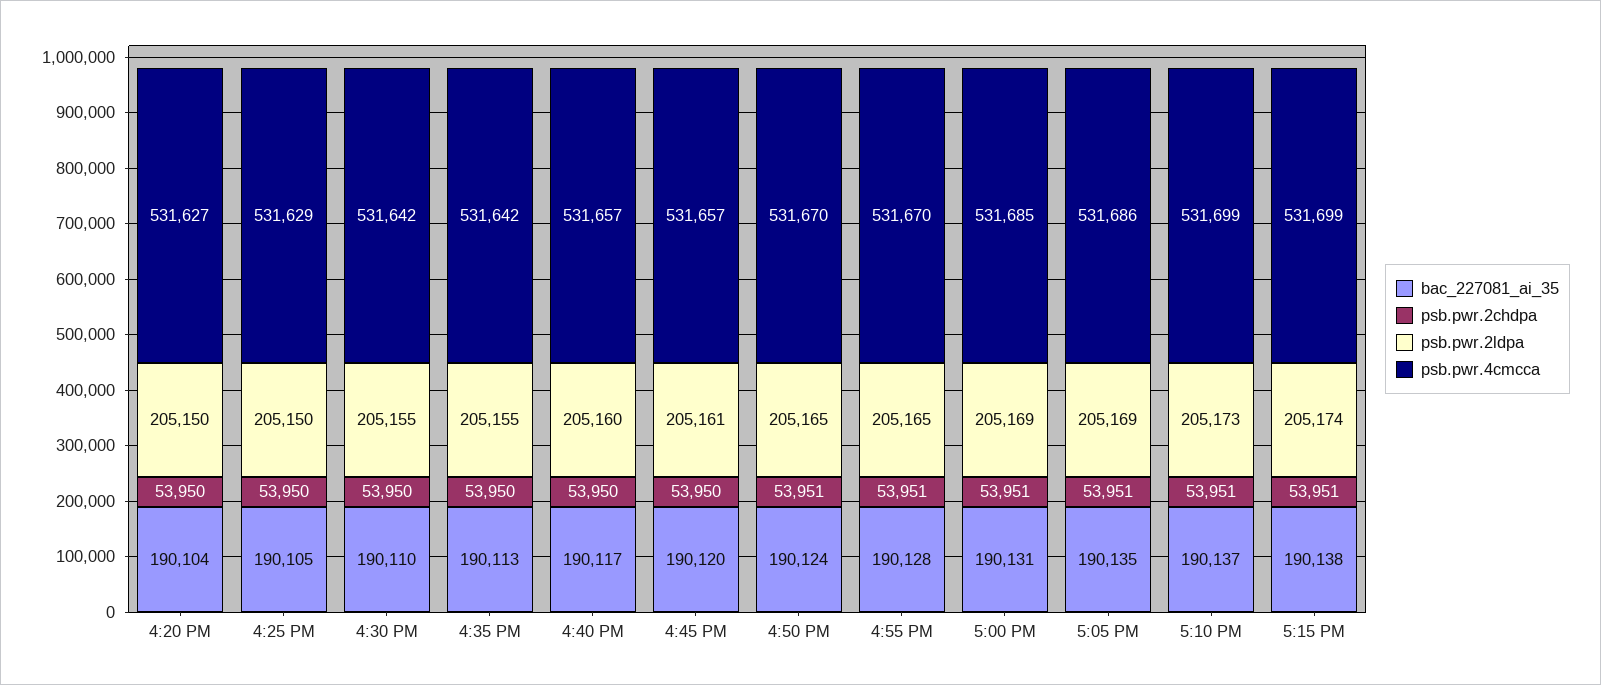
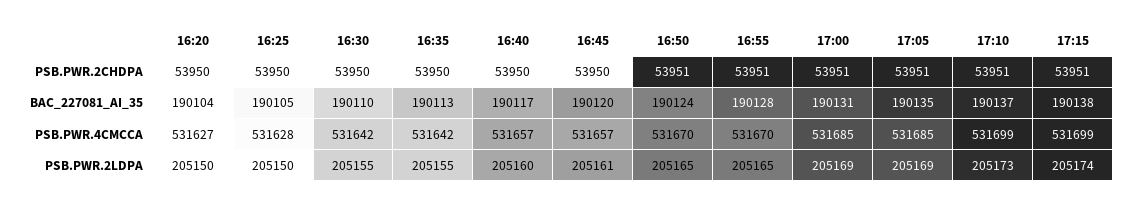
  {
    "bac_227081_ai_35": {
      "4:20 PM": 190104,
      "4:25 PM": 190105,
      "4:30 PM": 190110,
      "4:35 PM": 190113,
      "4:40 PM": 190117,
      "4:45 PM": 190120,
      "4:50 PM": 190124,
      "4:55 PM": 190128,
      "5:00 PM": 190131,
      "5:05 PM": 190135,
      "5:10 PM": 190137,
      "5:15 PM": 190138
    },
    "psb.pwr.2chdpa": {
      "4:20 PM": 53950,
      "4:25 PM": 53950,
      "4:30 PM": 53950,
      "4:35 PM": 53950,
      "4:40 PM": 53950,
      "4:45 PM": 53950,
      "4:50 PM": 53951,
      "4:55 PM": 53951,
      "5:00 PM": 53951,
      "5:05 PM": 53951,
      "5:10 PM": 53951,
      "5:15 PM": 53951
    },
    "psb.pwr.2ldpa": {
      "4:20 PM": 205150,
      "4:25 PM": 205150,
      "4:30 PM": 205155,
      "4:35 PM": 205155,
      "4:40 PM": 205160,
      "4:45 PM": 205161,
      "4:50 PM": 205165,
      "4:55 PM": 205165,
      "5:00 PM": 205169,
      "5:05 PM": 205169,
      "5:10 PM": 205173,
      "5:15 PM": 205174
    },
    "psb.pwr.4cmcca": {
      "4:20 PM": 531627,
-     "4:25 PM": 531629,
+     "4:25 PM": 531628,
      "4:30 PM": 531642,
      "4:35 PM": 531642,
      "4:40 PM": 531657,
      "4:45 PM": 531657,
      "4:50 PM": 531670,
      "4:55 PM": 531670,
      "5:00 PM": 531685,
-     "5:05 PM": 531686,
+     "5:05 PM": 531685,
      "5:10 PM": 531699,
      "5:15 PM": 531699
    }
  }

